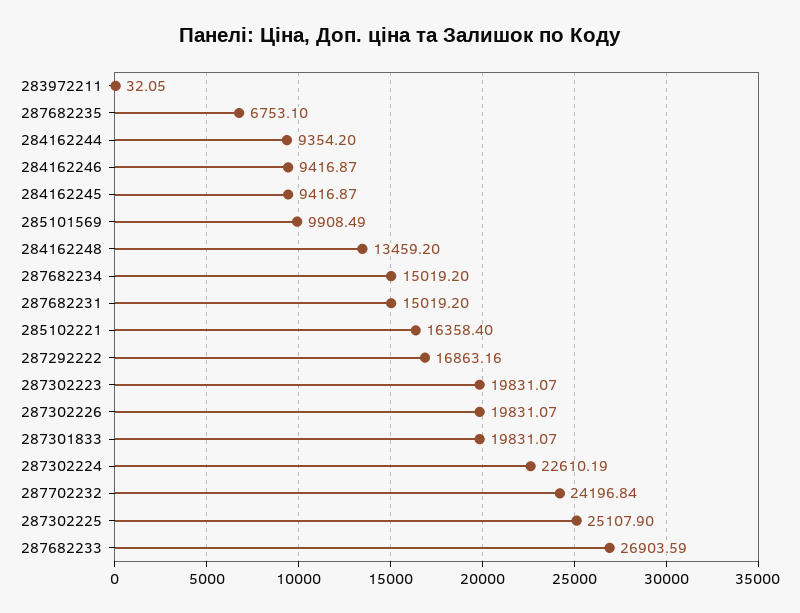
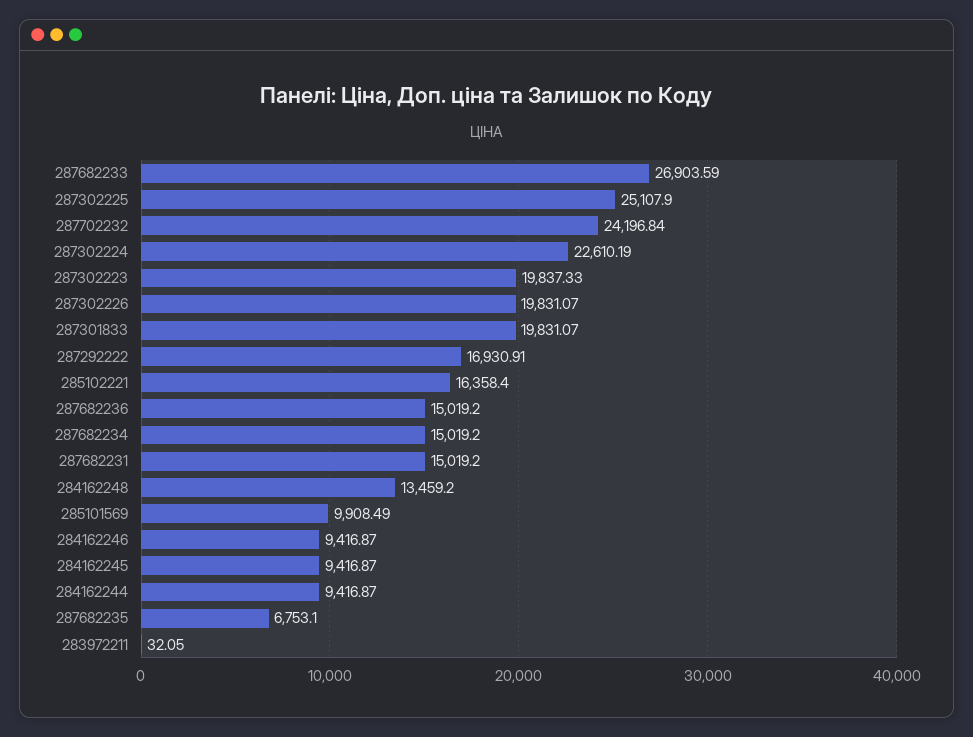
  {
    "283972211": 32.05,
    "287682235": 6753.1,
-   "284162244": 9354.2,
+   "284162244": 9416.87,
    "284162246": 9416.87,
    "284162245": 9416.87,
    "285101569": 9908.49,
    "284162248": 13459.2,
    "287682234": 15019.2,
    "287682231": 15019.2,
    "285102221": 16358.4,
-   "287292222": 16863.16,
+   "287292222": 16930.91,
-   "287302223": 19831.07,
+   "287302223": 19837.33,
    "287302226": 19831.07,
    "287301833": 19831.07,
    "287302224": 22610.19,
    "287702232": 24196.84,
    "287302225": 25107.9,
-   "287682233": 26903.59
+   "287682233": 26903.59,
+   "287682236": 15019.2
  }

